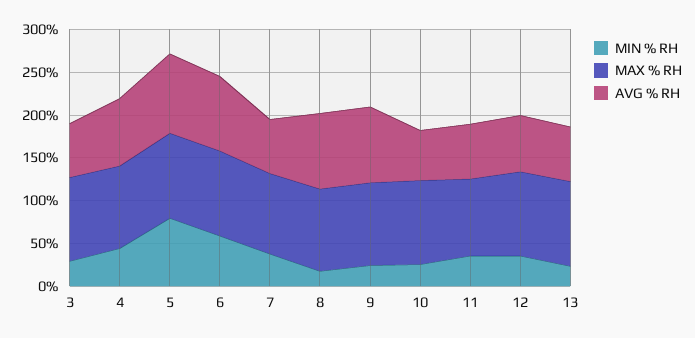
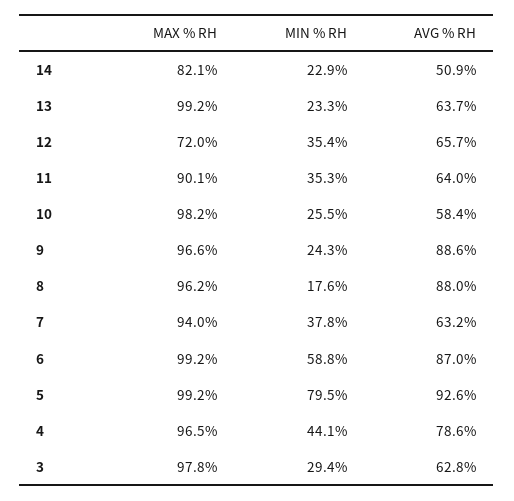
  {
    "MIN % RH": {
      "3": 29.4,
      "4": 44.1,
      "5": 79.5,
      "6": 58.8,
      "7": 37.8,
      "8": 17.6,
      "9": 24.3,
      "10": 25.5,
      "11": 35.3,
      "12": 35.4,
-     "13": 23.3
+     "13": 23.3,
+     "14": 22.9
    },
    "MAX % RH": {
      "3": 97.8,
      "4": 96.5,
      "5": 99.2,
      "6": 99.2,
      "7": 94,
      "8": 96.2,
      "9": 96.6,
      "10": 98.2,
      "11": 90.1,
-     "12": 100,
+     "12": 72,
-     "13": 99.2
+     "13": 99.2,
+     "14": 82.1
    },
    "AVG % RH": {
      "3": 62.8,
      "4": 78.6,
      "5": 92.6,
      "6": 87,
      "7": 63.2,
      "8": 88,
      "9": 88.6,
      "10": 58.4,
      "11": 64,
      "12": 65.7,
-     "13": 63.7
+     "13": 63.7,
+     "14": 50.9
    }
  }

